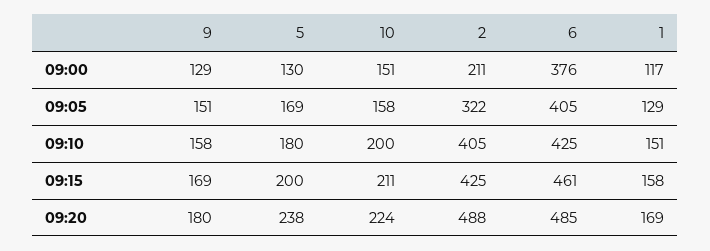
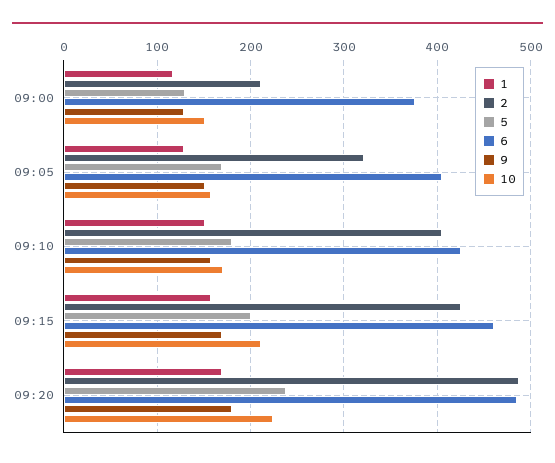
  {
    "9": {
      "09:00": 129,
      "09:05": 151,
      "09:10": 158,
      "09:15": 169,
      "09:20": 180
    },
    "5": {
      "09:00": 130,
      "09:05": 169,
      "09:10": 180,
      "09:15": 200,
      "09:20": 238
    },
    "10": {
      "09:00": 151,
      "09:05": 158,
-     "09:10": 200,
+     "09:10": 170,
      "09:15": 211,
      "09:20": 224
    },
    "2": {
      "09:00": 211,
      "09:05": 322,
      "09:10": 405,
      "09:15": 425,
      "09:20": 488
    },
    "6": {
      "09:00": 376,
      "09:05": 405,
      "09:10": 425,
      "09:15": 461,
      "09:20": 485
    },
    "1": {
      "09:00": 117,
      "09:05": 129,
      "09:10": 151,
      "09:15": 158,
      "09:20": 169
    }
  }

